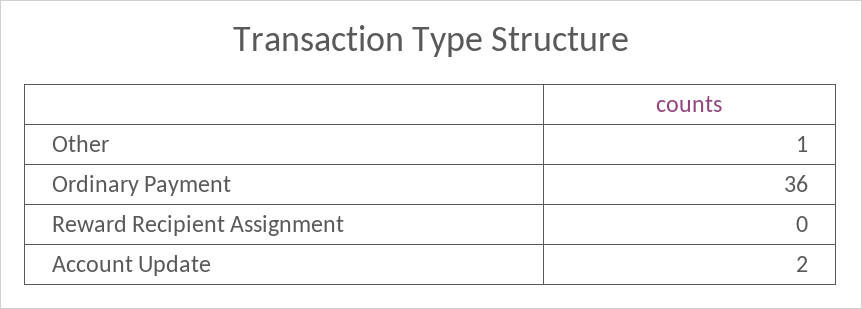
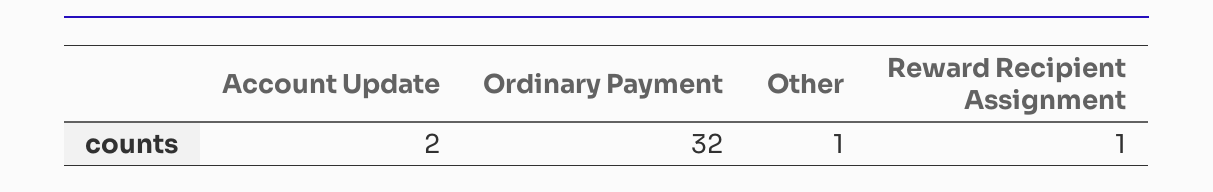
  {
    "Other": 1,
-   "Ordinary Payment": 36,
+   "Ordinary Payment": 32,
-   "Reward Recipient Assignment": 0,
+   "Reward Recipient Assignment": 1,
    "Account Update": 2
  }

